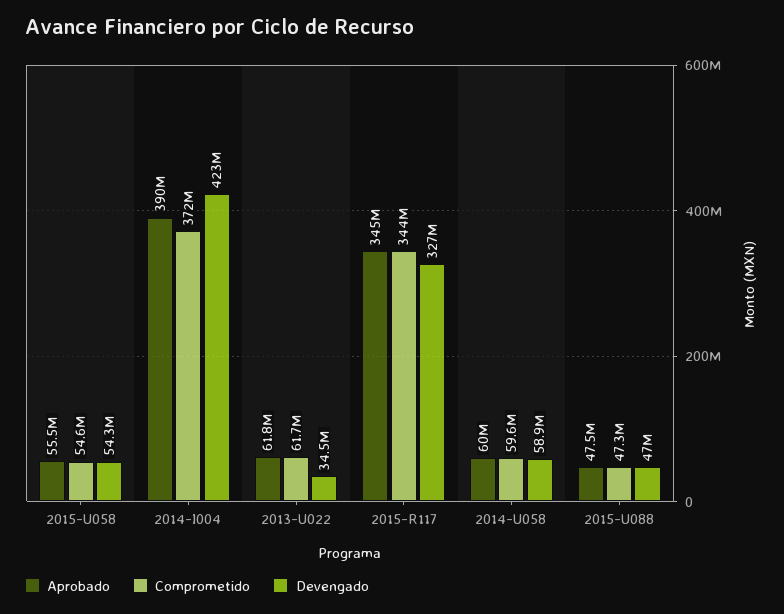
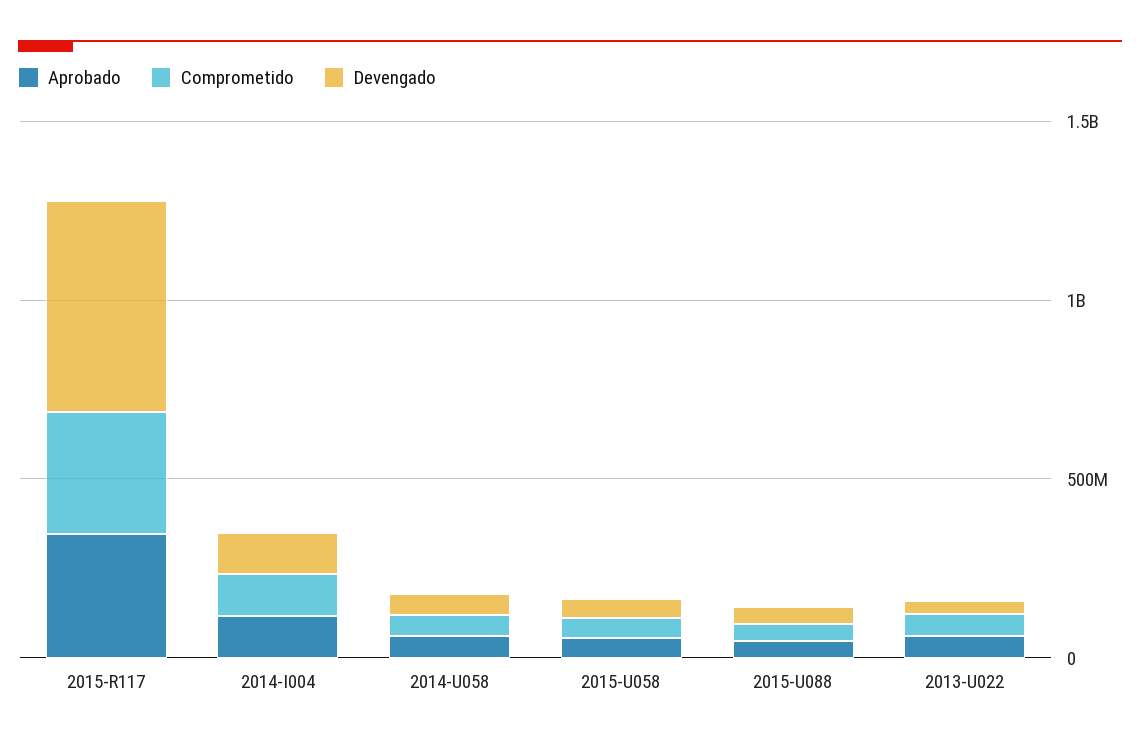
  {
    "Aprobado": {
      "2015-U058": 55500000,
-     "2014-I004": 390000000,
+     "2014-I004": 100000000,
      "2013-U022": 61800000,
      "2015-R117": 345000000,
      "2014-U058": 60000000,
      "2015-U088": 47500000
    },
    "Comprometido": {
      "2015-U058": 54600000,
-     "2014-I004": 372000000,
+     "2014-I004": 100000000,
      "2013-U022": 61700000,
      "2015-R117": 344000000,
      "2014-U058": 59600000,
      "2015-U088": 47300000
    },
    "Devengado": {
      "2015-U058": 54300000,
-     "2014-I004": 423000000,
+     "2014-I004": 100000000,
      "2013-U022": 34500000,
-     "2015-R117": 327000000,
+     "2015-R117": 600000000,
      "2014-U058": 58900000,
      "2015-U088": 47000000
    }
  }

